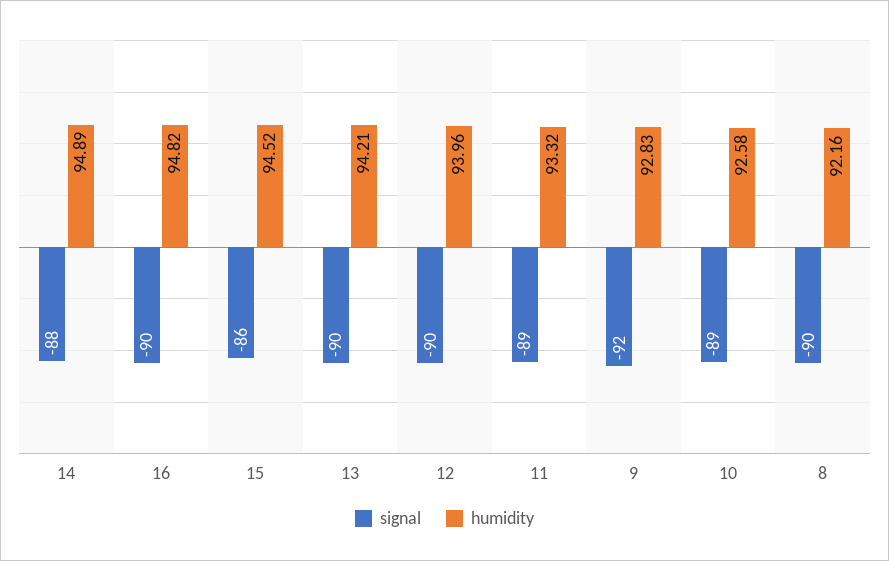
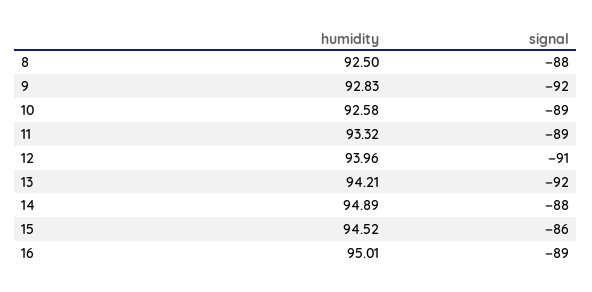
  {
    "signal": {
      "14": -88,
-     "16": -90,
+     "16": -89,
      "15": -86,
-     "13": -90,
+     "13": -92,
-     "12": -90,
+     "12": -91,
      "11": -89,
      "9": -92,
      "10": -89,
-     "8": -90
+     "8": -88
    },
    "humidity": {
      "14": 94.89,
-     "16": 94.82,
+     "16": 95.01,
      "15": 94.52,
      "13": 94.21,
      "12": 93.96,
      "11": 93.32,
      "9": 92.83,
      "10": 92.58,
-     "8": 92.16
+     "8": 92.5
    }
  }

